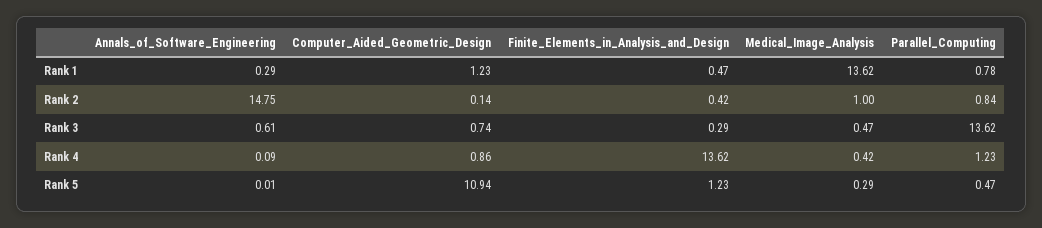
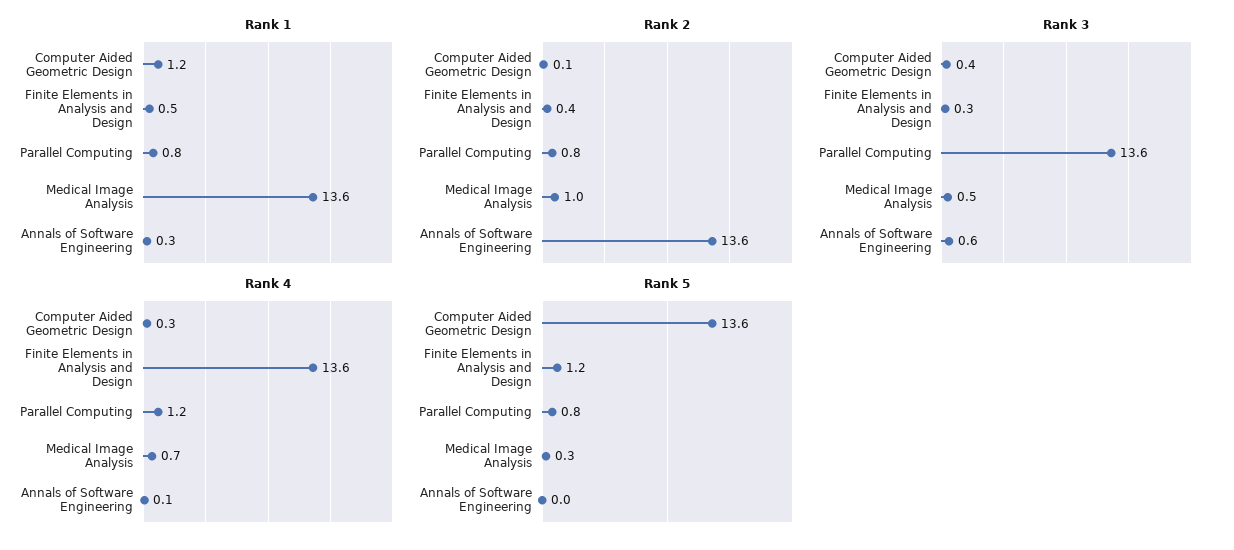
  {
    "Rank 1": {
      "Annals_of_Software_Engineering": 0.29,
      "Computer_Aided_Geometric_Design": 1.23,
      "Finite_Elements_in_Analysis_and_Design": 0.47,
      "Medical_Image_Analysis": 13.62,
      "Parallel_Computing": 0.78
    },
    "Rank 2": {
-     "Annals_of_Software_Engineering": 14.75,
+     "Annals_of_Software_Engineering": 13.6,
      "Computer_Aided_Geometric_Design": 0.14,
      "Finite_Elements_in_Analysis_and_Design": 0.42,
      "Medical_Image_Analysis": 1,
      "Parallel_Computing": 0.84
    },
    "Rank 3": {
      "Annals_of_Software_Engineering": 0.61,
-     "Computer_Aided_Geometric_Design": 0.74,
+     "Computer_Aided_Geometric_Design": 0.4,
      "Finite_Elements_in_Analysis_and_Design": 0.29,
      "Medical_Image_Analysis": 0.47,
      "Parallel_Computing": 13.62
    },
    "Rank 4": {
      "Annals_of_Software_Engineering": 0.09,
-     "Computer_Aided_Geometric_Design": 0.86,
+     "Computer_Aided_Geometric_Design": 0.3,
      "Finite_Elements_in_Analysis_and_Design": 13.62,
-     "Medical_Image_Analysis": 0.42,
+     "Medical_Image_Analysis": 0.7,
      "Parallel_Computing": 1.23
    },
    "Rank 5": {
      "Annals_of_Software_Engineering": 0.01,
-     "Computer_Aided_Geometric_Design": 10.94,
+     "Computer_Aided_Geometric_Design": 13.6,
      "Finite_Elements_in_Analysis_and_Design": 1.23,
      "Medical_Image_Analysis": 0.29,
-     "Parallel_Computing": 0.47
+     "Parallel_Computing": 0.8
    }
  }

